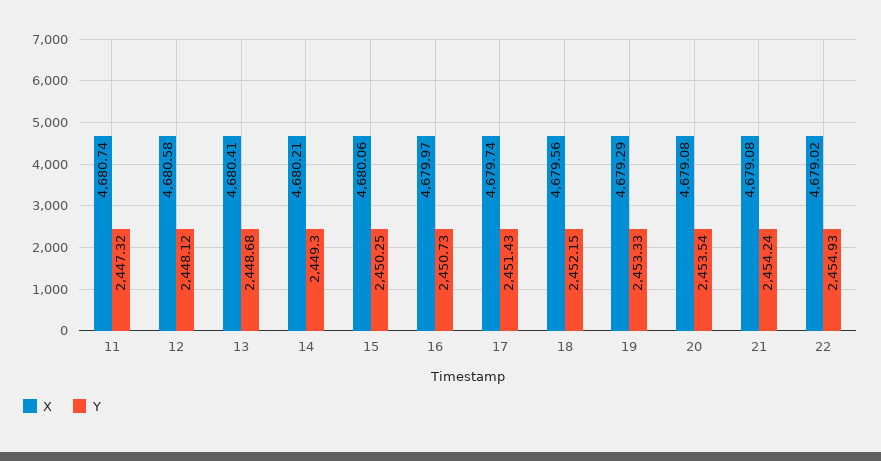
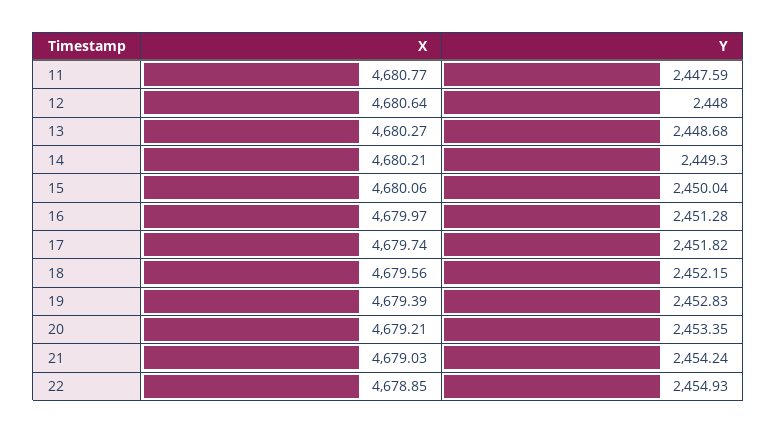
  {
    "X": {
-     "11": 4680.74,
+     "11": 4680.77,
-     "12": 4680.58,
+     "12": 4680.64,
-     "13": 4680.41,
+     "13": 4680.27,
      "14": 4680.21,
      "15": 4680.06,
      "16": 4679.97,
      "17": 4679.74,
      "18": 4679.56,
-     "19": 4679.29,
+     "19": 4679.39,
-     "20": 4679.08,
+     "20": 4679.21,
-     "21": 4679.08,
+     "21": 4679.03,
-     "22": 4679.02
+     "22": 4678.85
    },
    "Y": {
-     "11": 2447.32,
+     "11": 2447.59,
-     "12": 2448.12,
+     "12": 2448,
      "13": 2448.68,
      "14": 2449.3,
-     "15": 2450.25,
+     "15": 2450.04,
-     "16": 2450.73,
+     "16": 2451.28,
-     "17": 2451.43,
+     "17": 2451.82,
      "18": 2452.15,
-     "19": 2453.33,
+     "19": 2452.83,
-     "20": 2453.54,
+     "20": 2453.35,
      "21": 2454.24,
      "22": 2454.93
    }
  }

